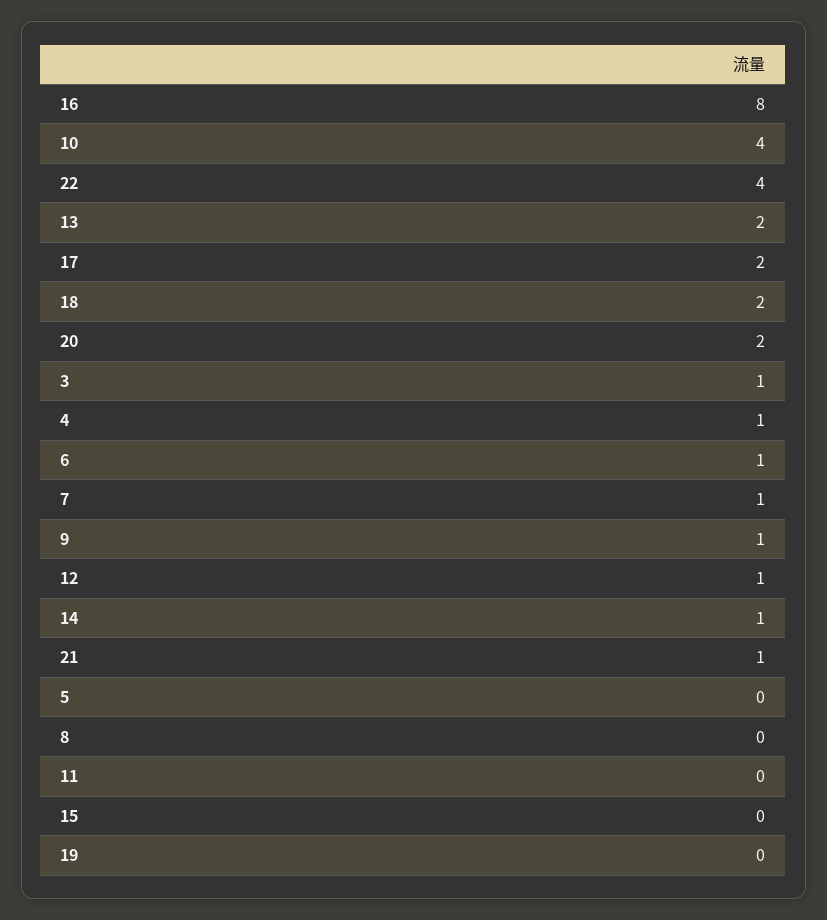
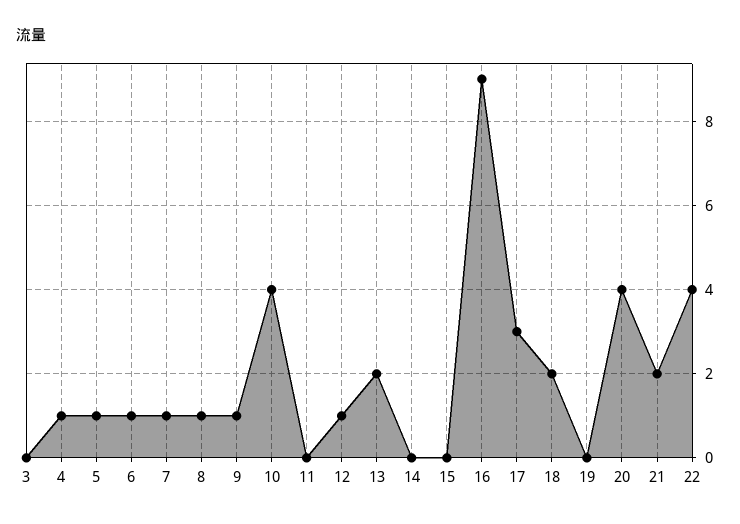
  {
-   "16": 8,
+   "16": 9,
    "10": 4,
    "22": 4,
    "13": 2,
-   "17": 2,
+   "17": 3,
    "18": 2,
-   "20": 2,
+   "20": 4,
-   "3": 1,
+   "3": 0,
    "4": 1,
    "6": 1,
    "7": 1,
    "9": 1,
    "12": 1,
-   "14": 1,
+   "14": 0,
-   "21": 1,
+   "21": 2,
-   "5": 0,
+   "5": 1,
-   "8": 0,
+   "8": 1,
    "11": 0,
    "15": 0,
    "19": 0
  }

